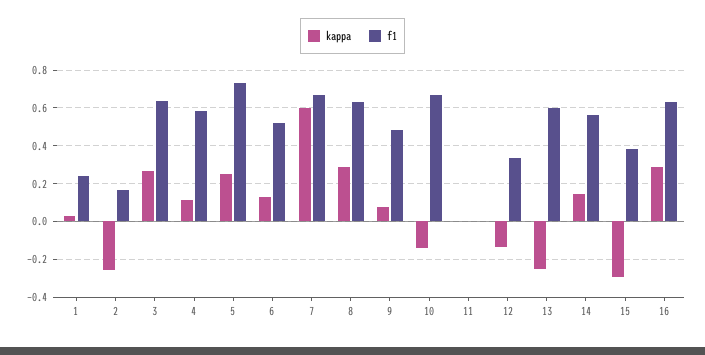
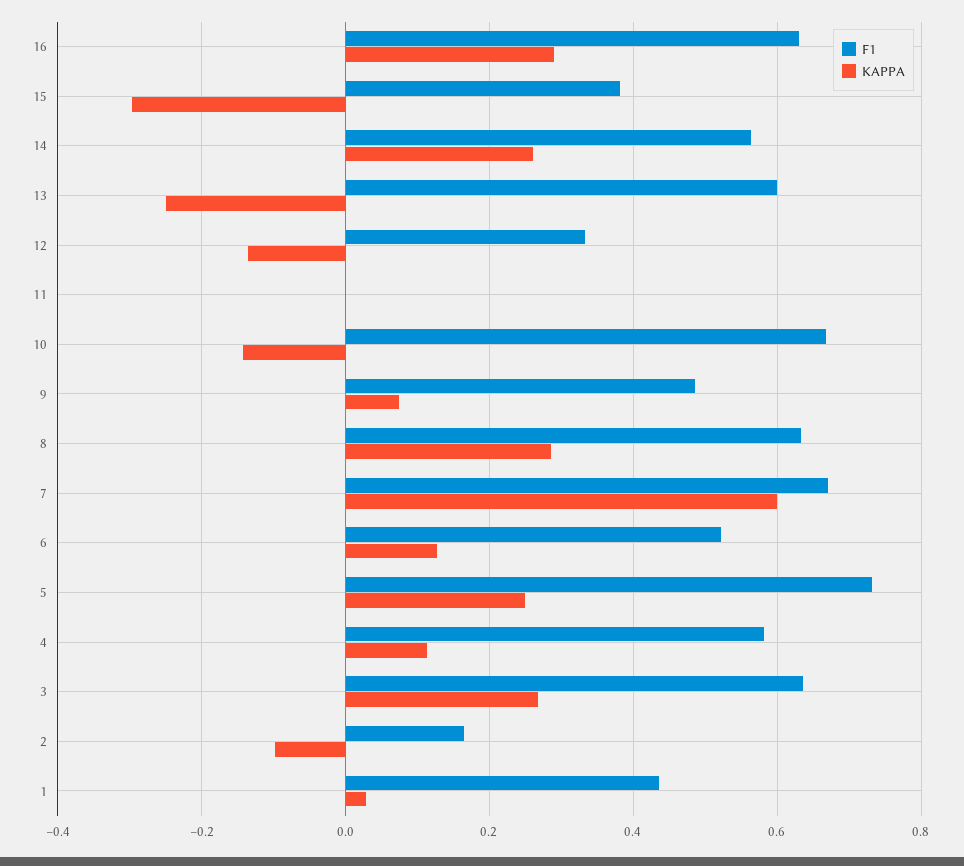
  {
    "kappa": {
      "1": 0.02,
-     "2": -0.25,
+     "2": -0.1,
      "3": 0.26,
      "4": 0.12,
      "5": 0.26,
      "6": 0.12,
      "7": 0.6,
      "8": 0.28,
      "9": 0.08,
      "10": -0.14,
      "11": 0,
      "12": -0.14,
      "13": -0.26,
-     "14": 0.15,
+     "14": 0.26,
      "15": -0.3,
      "16": 0.3
    },
    "f1": {
-     "1": 0.25,
+     "1": 0.44,
      "2": 0.16,
      "3": 0.64,
      "4": 0.58,
      "5": 0.74,
      "6": 0.52,
      "7": 0.68,
      "8": 0.64,
      "9": 0.48,
      "10": 0.66,
      "11": 0,
      "12": 0.34,
      "13": 0.6,
      "14": 0.56,
      "15": 0.38,
      "16": 0.64
    }
  }

